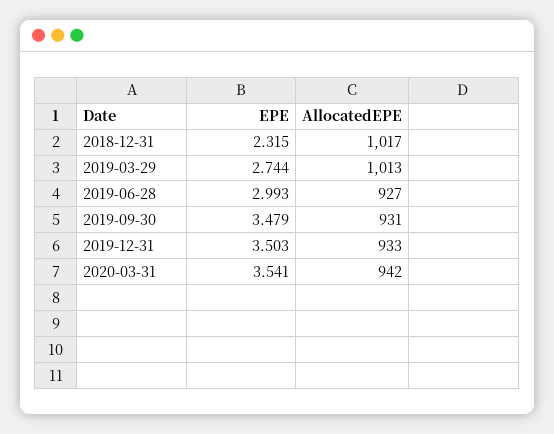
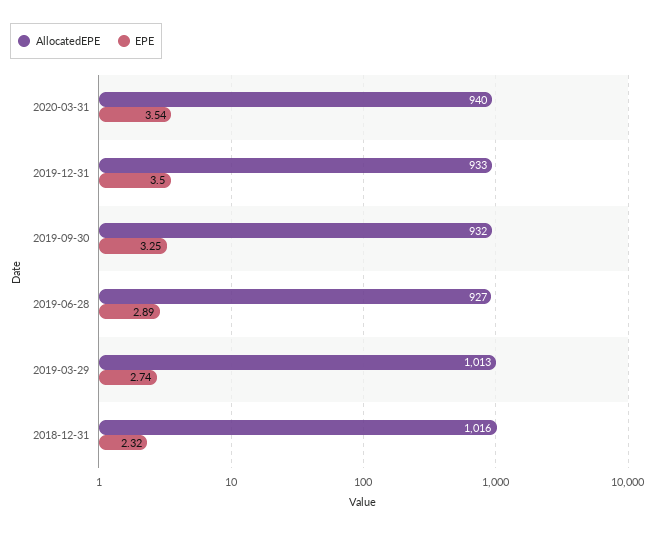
  {
    "EPE": {
      "2018-12-31": 2.315,
      "2019-03-29": 2.744,
-     "2019-06-28": 2.993,
+     "2019-06-28": 2.89,
-     "2019-09-30": 3.479,
+     "2019-09-30": 3.25,
      "2019-12-31": 3.503,
      "2020-03-31": 3.541
    },
    "AllocatedEPE": {
-     "2018-12-31": 1017,
+     "2018-12-31": 1016,
      "2019-03-29": 1013,
      "2019-06-28": 927,
-     "2019-09-30": 931,
+     "2019-09-30": 932,
      "2019-12-31": 933,
-     "2020-03-31": 942
+     "2020-03-31": 940
    }
  }

